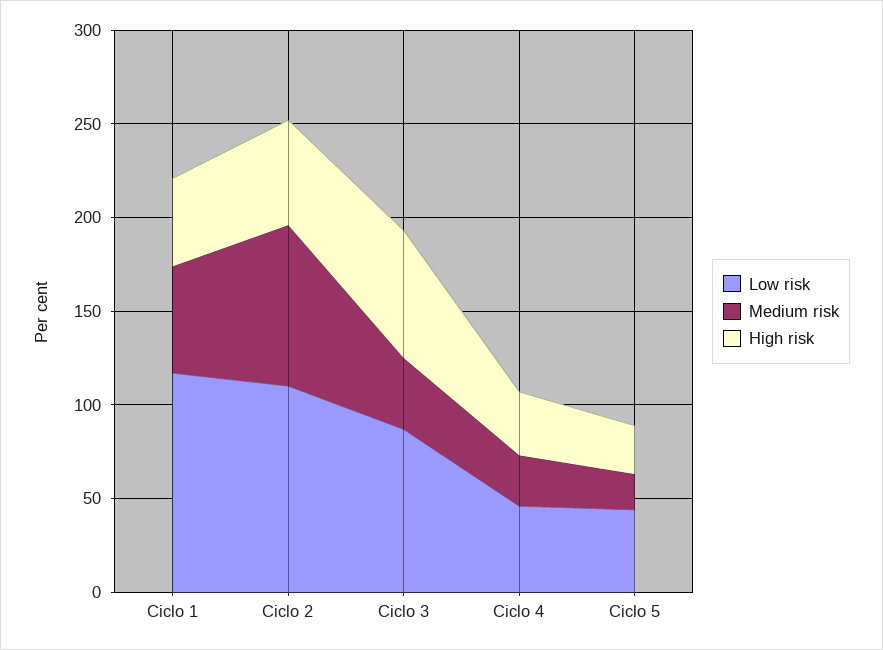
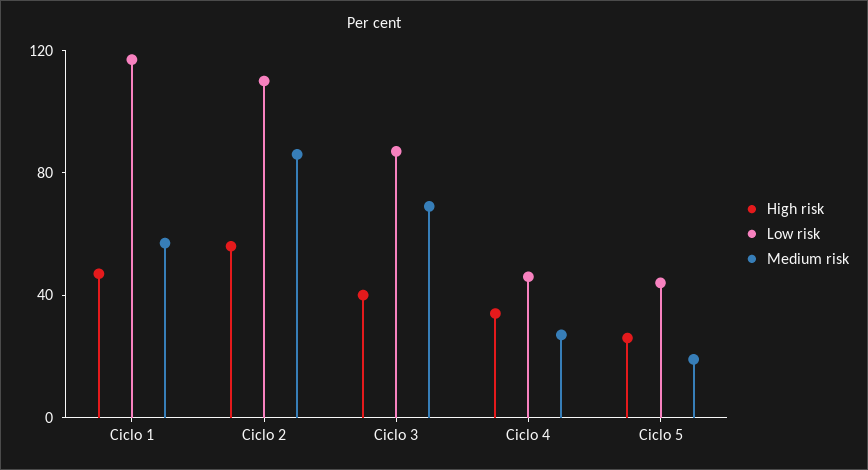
  {
    "Low risk": {
      "Ciclo 1": 120,
      "Ciclo 2": 110,
      "Ciclo 3": 90,
      "Ciclo 4": 50,
      "Ciclo 5": 40
    },
    "Medium risk": {
      "Ciclo 1": 60,
      "Ciclo 2": 90,
-     "Ciclo 3": 40,
+     "Ciclo 3": 70,
      "Ciclo 4": 30,
      "Ciclo 5": 20
    },
    "High risk": {
      "Ciclo 1": 50,
      "Ciclo 2": 60,
-     "Ciclo 3": 70,
+     "Ciclo 3": 40,
      "Ciclo 4": 30,
      "Ciclo 5": 30
    }
  }

